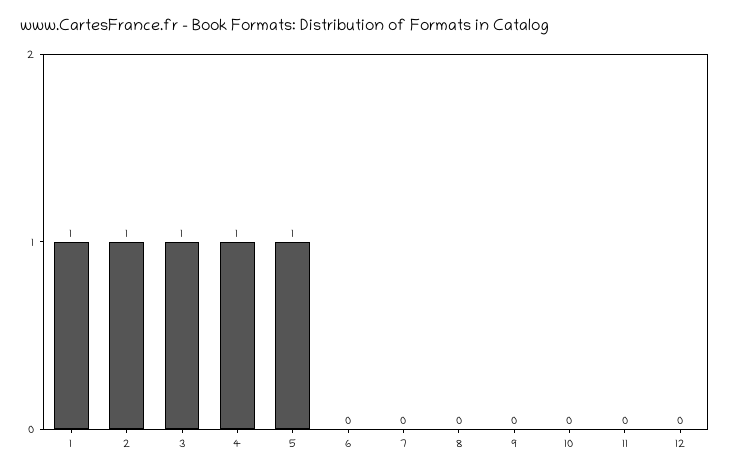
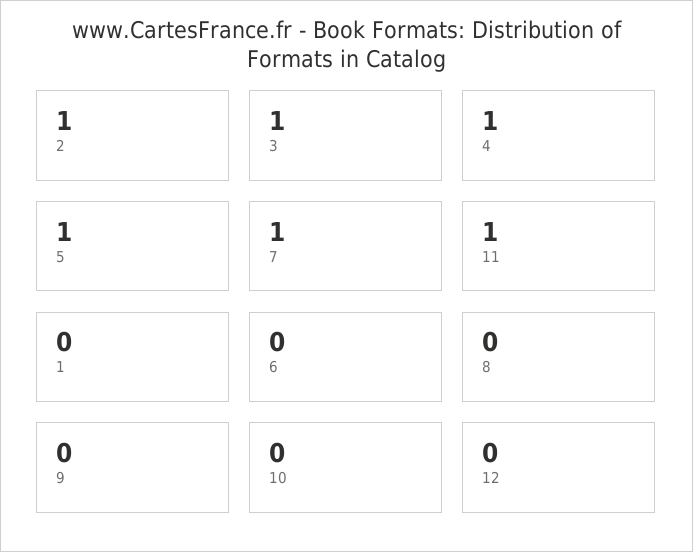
  {
-   "1": 1,
+   "1": 0,
    "2": 1,
    "3": 1,
    "4": 1,
    "5": 1,
    "6": 0,
-   "7": 0,
+   "7": 1,
    "8": 0,
    "9": 0,
    "10": 0,
-   "11": 0,
+   "11": 1,
    "12": 0
  }

